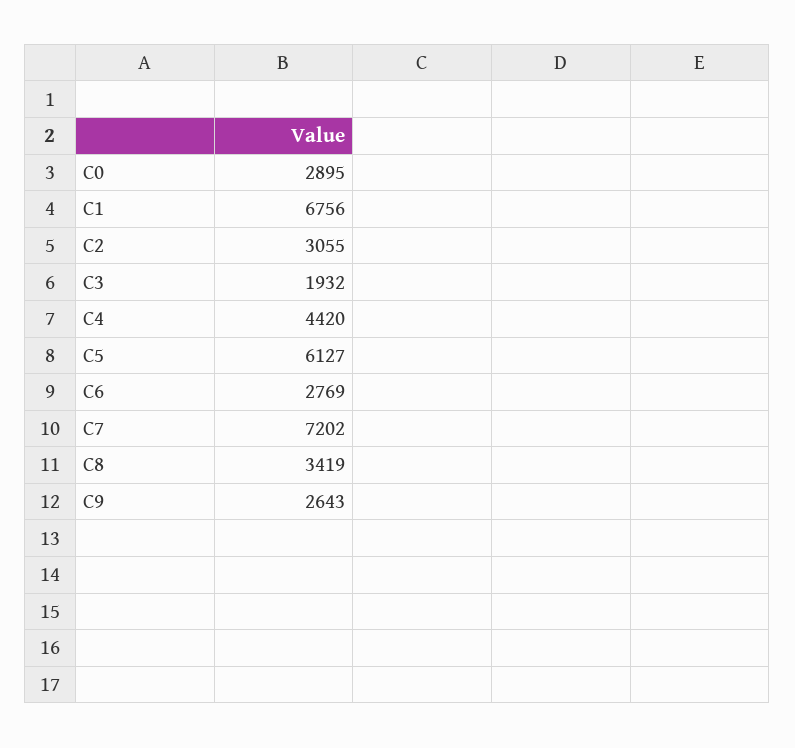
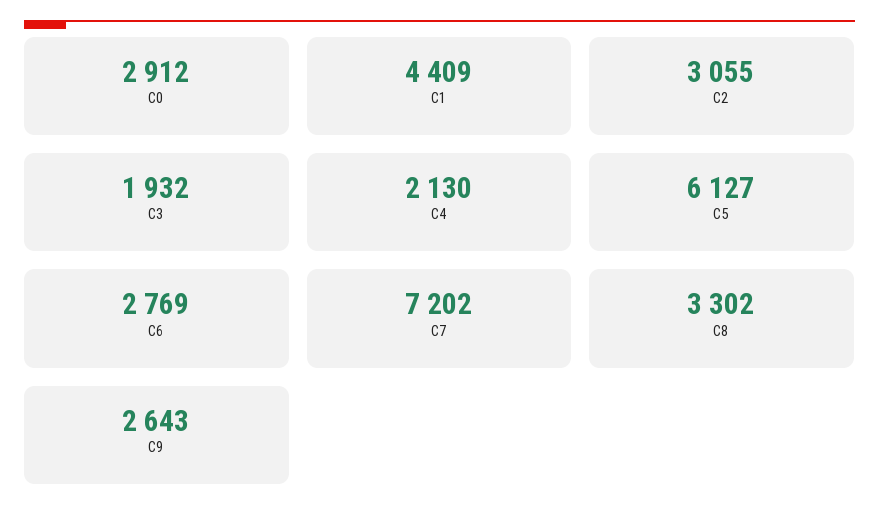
  {
-   "C0": 2895,
+   "C0": 2912,
-   "C1": 6756,
+   "C1": 4409,
    "C2": 3055,
    "C3": 1932,
-   "C4": 4420,
+   "C4": 2130,
    "C5": 6127,
    "C6": 2769,
    "C7": 7202,
-   "C8": 3419,
+   "C8": 3302,
    "C9": 2643
  }

